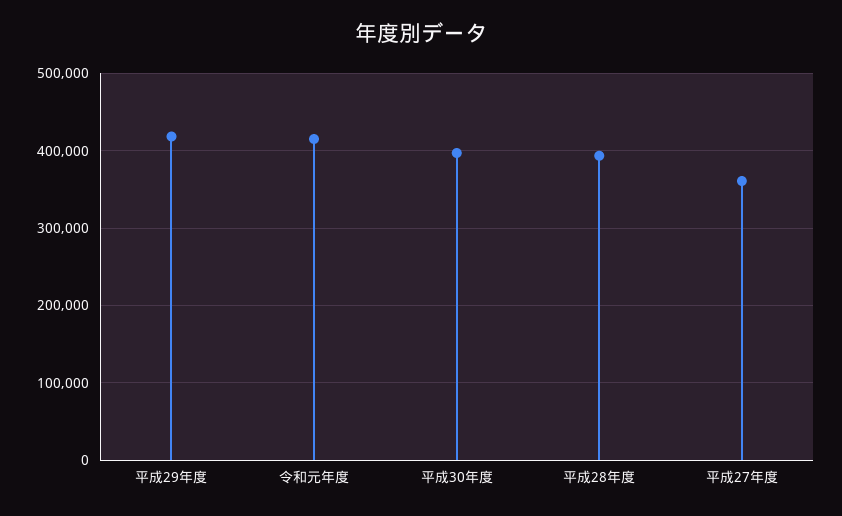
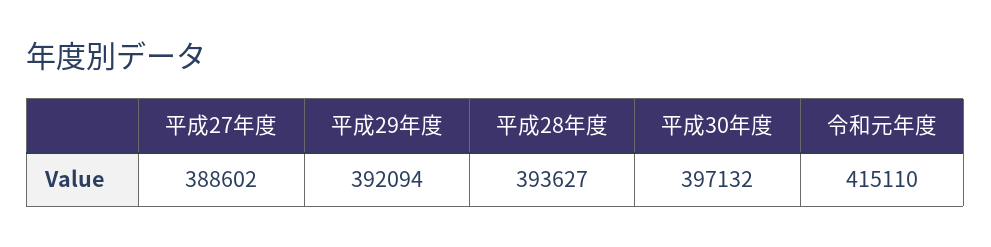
  {
-   "平成29年度": 420000,
+   "平成29年度": 392094,
    "令和元年度": 415110,
    "平成30年度": 397132,
    "平成28年度": 393627,
-   "平成27年度": 360000
+   "平成27年度": 388602
  }

